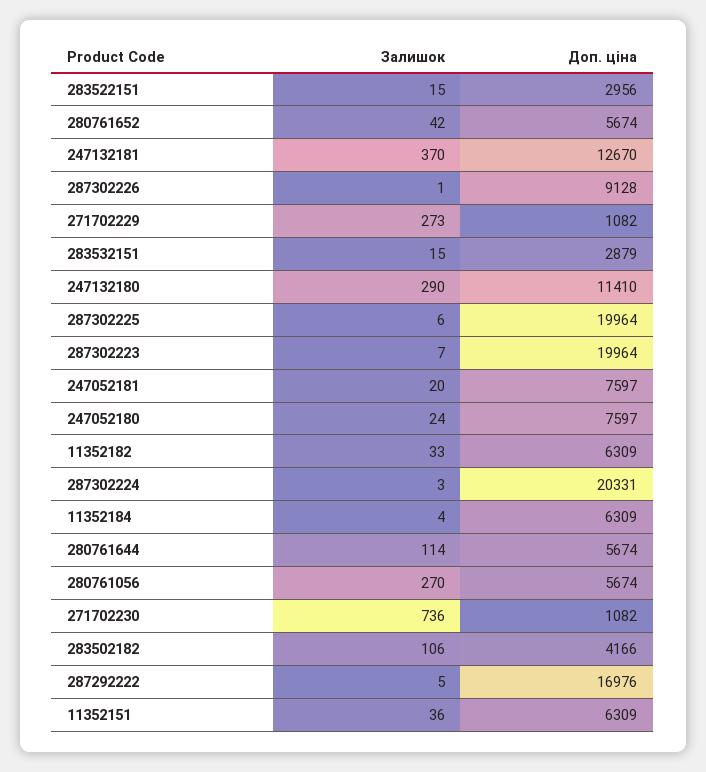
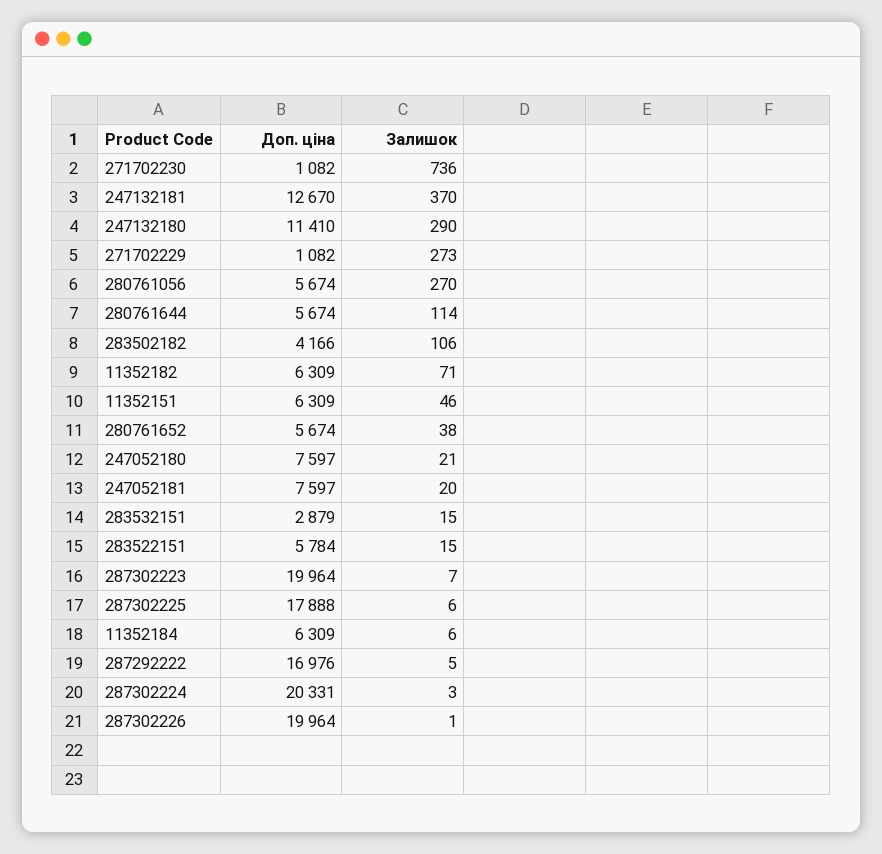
  {
    "Залишок": {
      "283522151": 15,
-     "280761652": 42,
+     "280761652": 38,
      "247132181": 370,
      "287302226": 1,
      "271702229": 273,
      "283532151": 15,
      "247132180": 290,
      "287302225": 6,
      "287302223": 7,
      "247052181": 20,
-     "247052180": 24,
+     "247052180": 21,
-     "11352182": 33,
+     "11352182": 71,
      "287302224": 3,
-     "11352184": 4,
+     "11352184": 6,
      "280761644": 114,
      "280761056": 270,
      "271702230": 736,
      "283502182": 106,
      "287292222": 5,
-     "11352151": 36
+     "11352151": 46
    },
    "Доп. ціна": {
-     "283522151": 2956,
+     "283522151": 5784,
      "280761652": 5674,
      "247132181": 12670,
-     "287302226": 9128,
+     "287302226": 19964,
      "271702229": 1082,
      "283532151": 2879,
      "247132180": 11410,
-     "287302225": 19964,
+     "287302225": 17888,
      "287302223": 19964,
      "247052181": 7597,
      "247052180": 7597,
      "11352182": 6309,
      "287302224": 20331,
      "11352184": 6309,
      "280761644": 5674,
      "280761056": 5674,
      "271702230": 1082,
      "283502182": 4166,
      "287292222": 16976,
      "11352151": 6309
    }
  }

